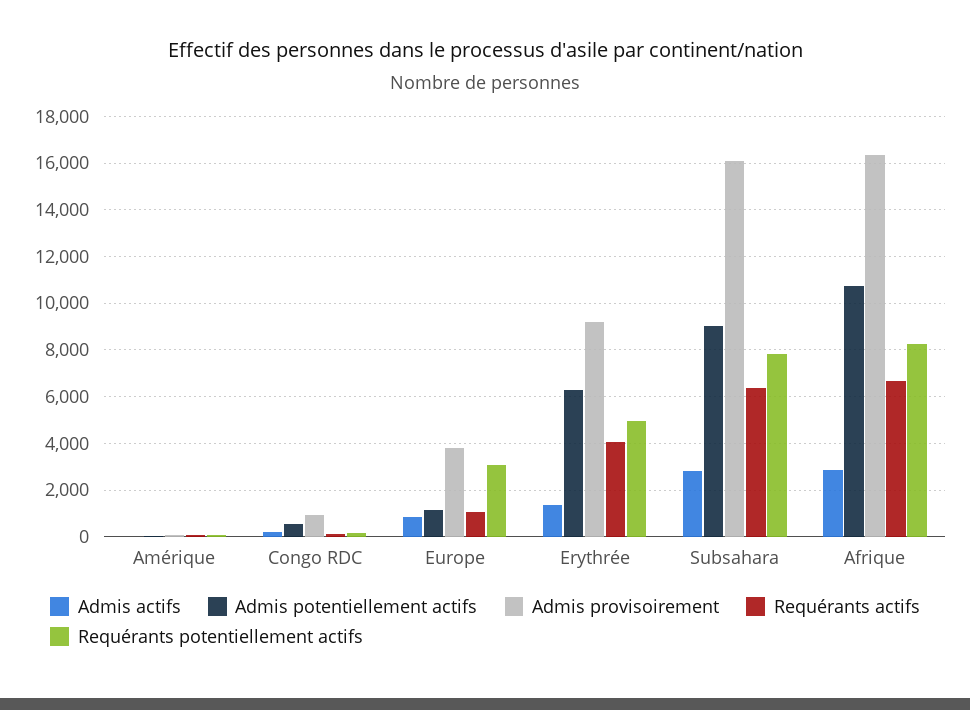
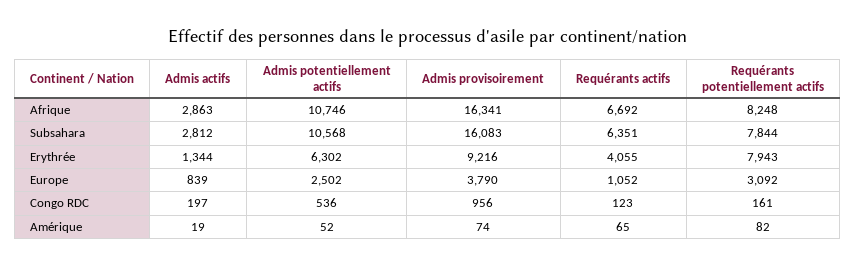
  {
    "Admis actifs": {
      "Amérique": 19,
      "Congo RDC": 197,
      "Europe": 839,
      "Erythrée": 1344,
      "Subsahara": 2812,
      "Afrique": 2863
    },
    "Admis potentiellement actifs": {
      "Amérique": 52,
      "Congo RDC": 536,
-     "Europe": 1000,
+     "Europe": 2502,
      "Erythrée": 6302,
-     "Subsahara": 9000,
+     "Subsahara": 10568,
      "Afrique": 10746
    },
    "Admis provisoirement": {
      "Amérique": 74,
      "Congo RDC": 956,
      "Europe": 3790,
      "Erythrée": 9216,
      "Subsahara": 16083,
      "Afrique": 16341
    },
    "Requérants actifs": {
      "Amérique": 65,
      "Congo RDC": 123,
      "Europe": 1052,
      "Erythrée": 4055,
      "Subsahara": 6351,
      "Afrique": 6692
    },
    "Requérants potentiellement actifs": {
      "Amérique": 82,
      "Congo RDC": 161,
      "Europe": 3092,
-     "Erythrée": 5000,
+     "Erythrée": 7943,
      "Subsahara": 7844,
      "Afrique": 8248
    }
  }

